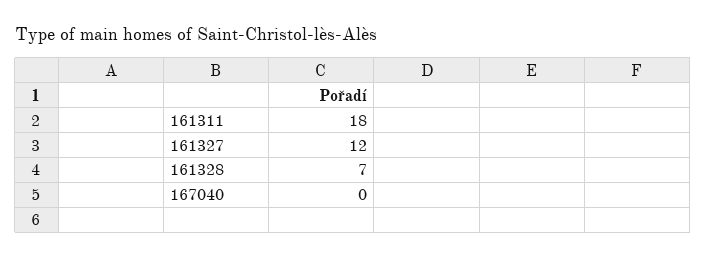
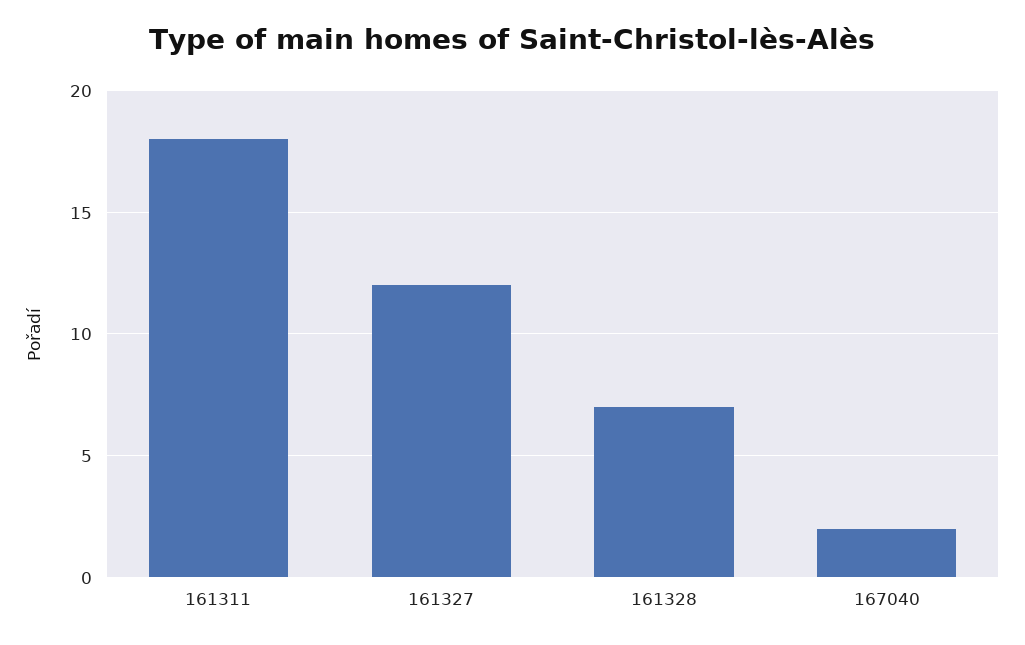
  {
    "161311": 18,
    "161327": 12,
    "161328": 7,
-   "167040": 0
+   "167040": 2
  }

